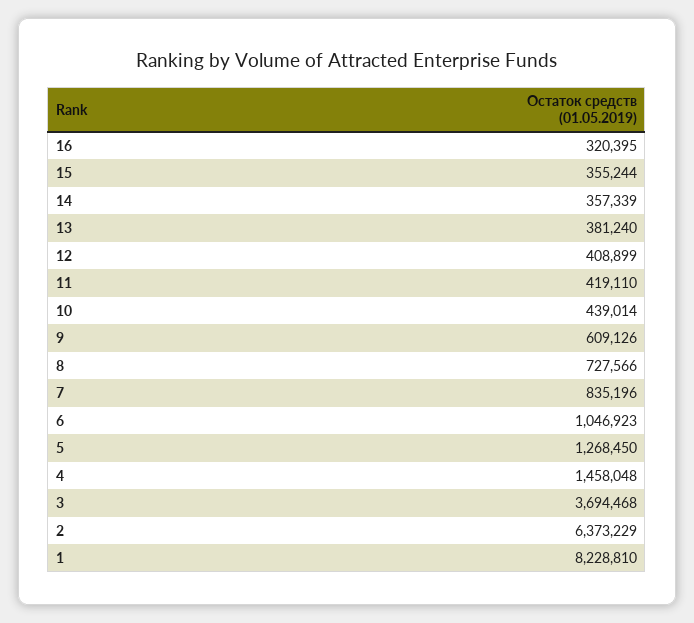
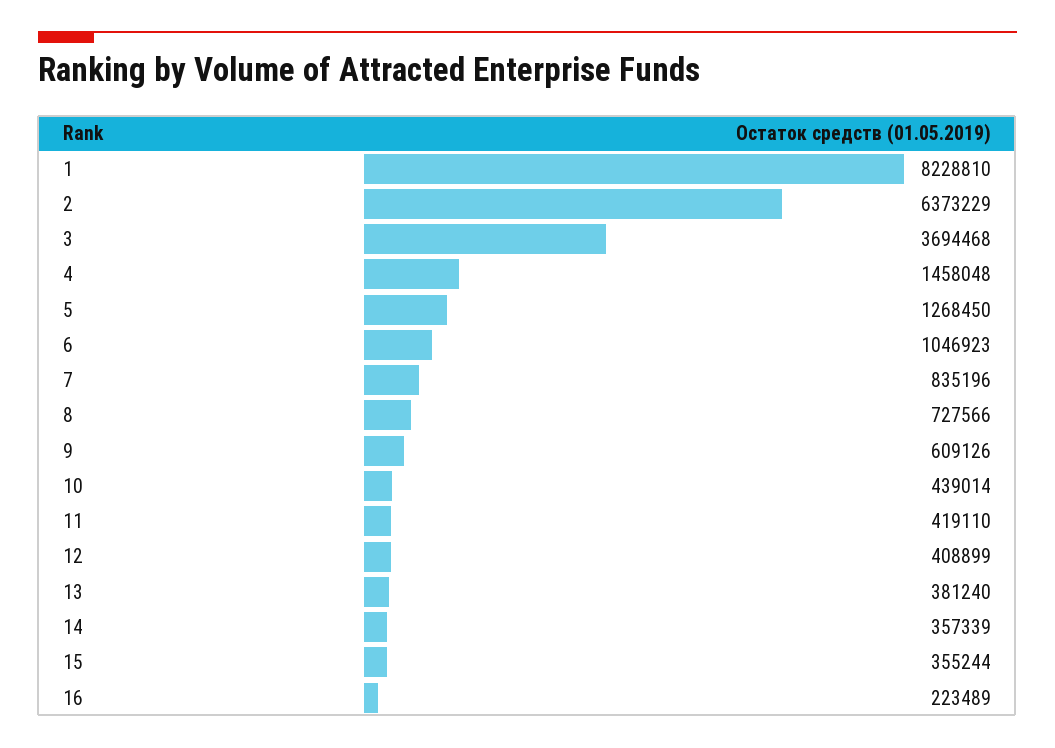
  {
-   "16": 320395,
+   "16": 223489,
    "15": 355244,
    "14": 357339,
    "13": 381240,
    "12": 408899,
    "11": 419110,
    "10": 439014,
    "9": 609126,
    "8": 727566,
    "7": 835196,
    "6": 1046923,
    "5": 1268450,
    "4": 1458048,
    "3": 3694468,
    "2": 6373229,
    "1": 8228810
  }

